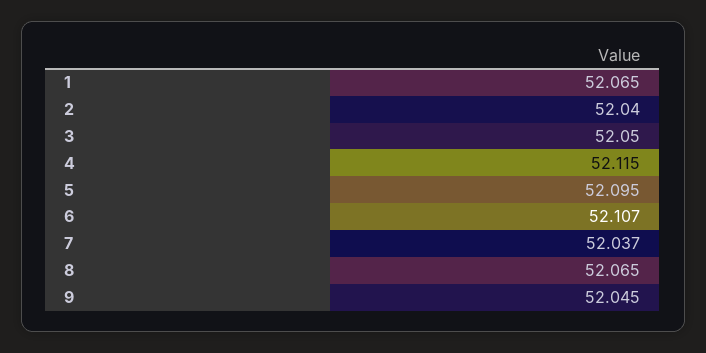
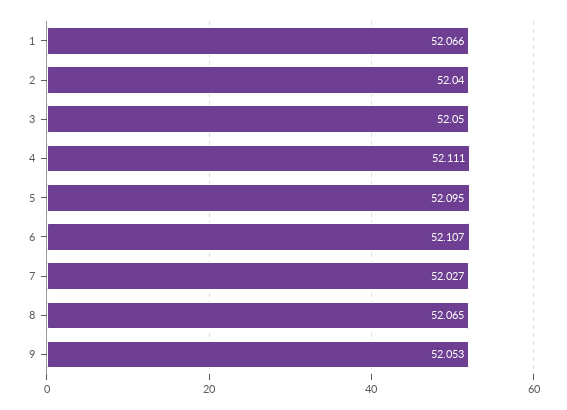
  {
-   "1": 52.065,
+   "1": 52.066,
    "2": 52.04,
    "3": 52.05,
-   "4": 52.115,
+   "4": 52.111,
    "5": 52.095,
    "6": 52.107,
-   "7": 52.037,
+   "7": 52.027,
    "8": 52.065,
-   "9": 52.045
+   "9": 52.053
  }

